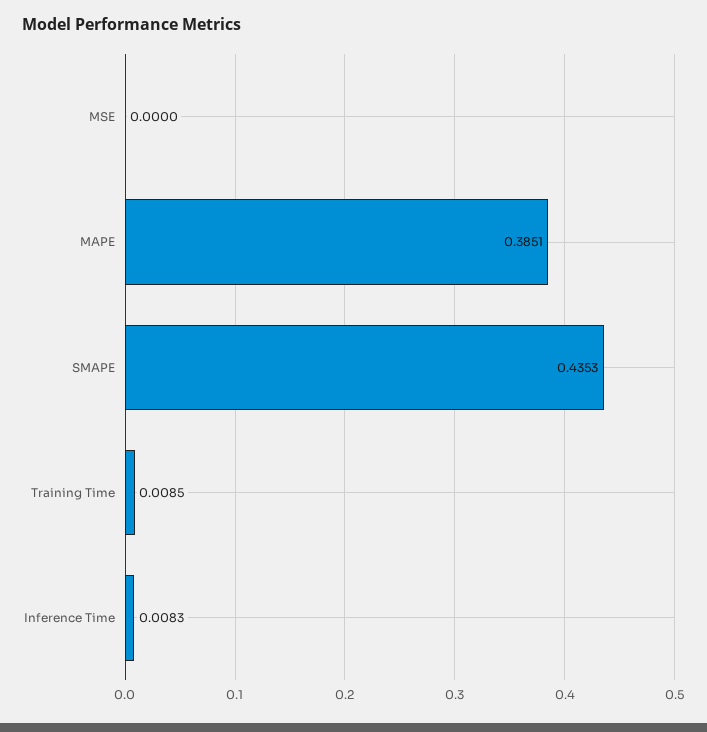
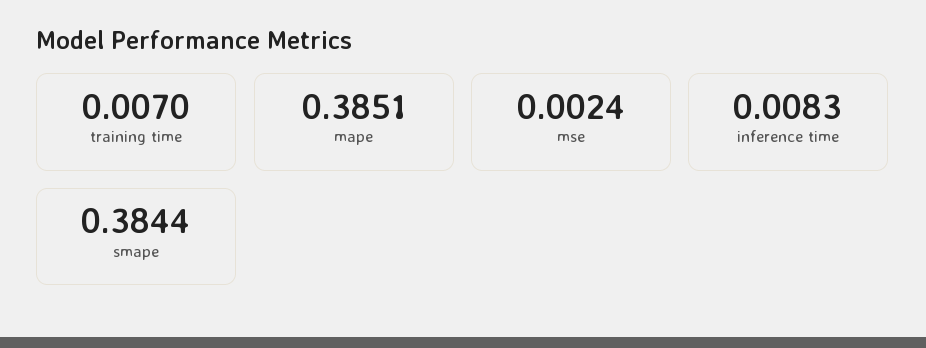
  {
-   "MSE": 0,
+   "MSE": 0.0024,
    "MAPE": 0.3851,
-   "SMAPE": 0.4353,
+   "SMAPE": 0.3844,
-   "Training Time": 0.0085,
+   "Training Time": 0.007,
    "Inference Time": 0.0083
  }

